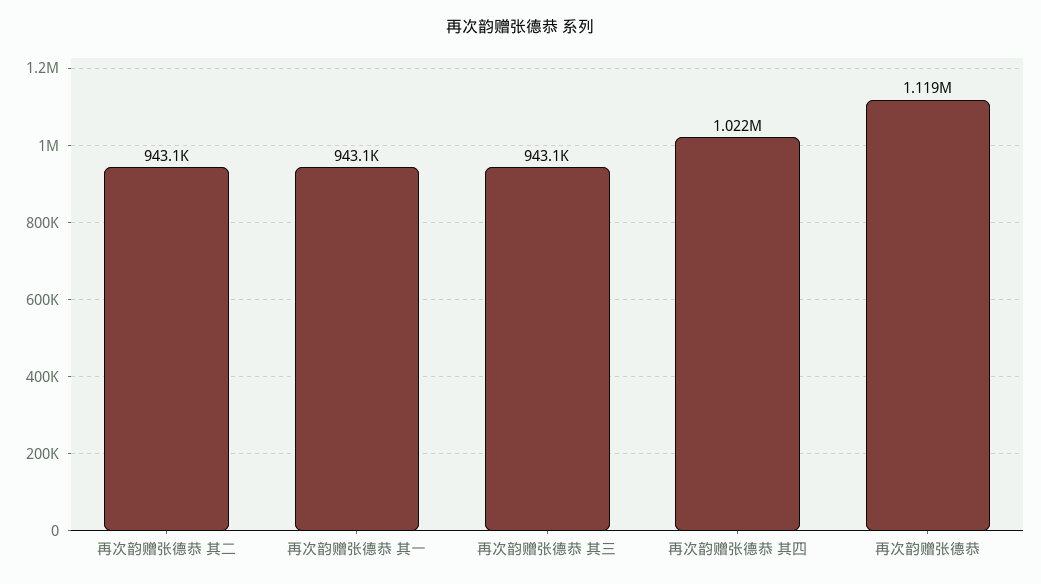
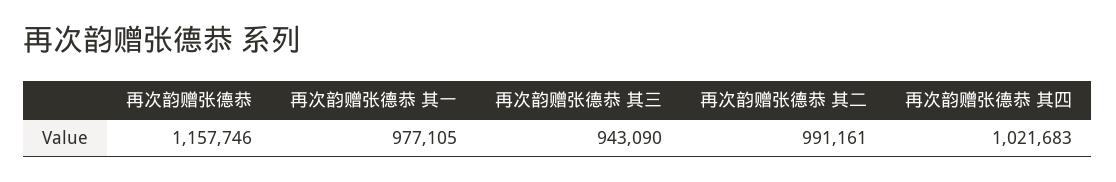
  {
-   "再次韵赠张德恭 其二": 943100,
+   "再次韵赠张德恭 其二": 991161,
-   "再次韵赠张德恭 其一": 943100,
+   "再次韵赠张德恭 其一": 977105,
    "再次韵赠张德恭 其三": 943090,
    "再次韵赠张德恭 其四": 1021683,
-   "再次韵赠张德恭": 1119000
+   "再次韵赠张德恭": 1157746
  }

